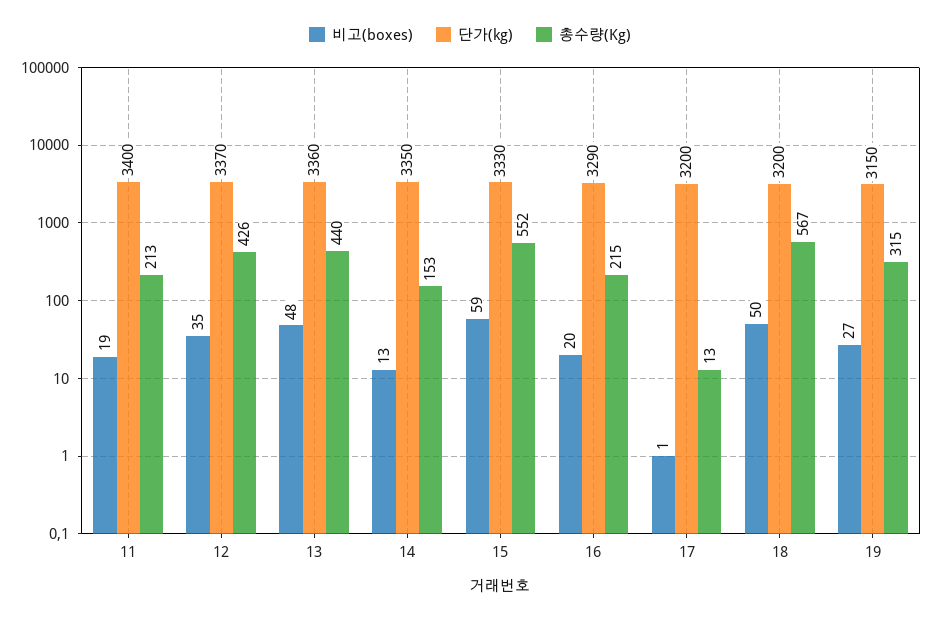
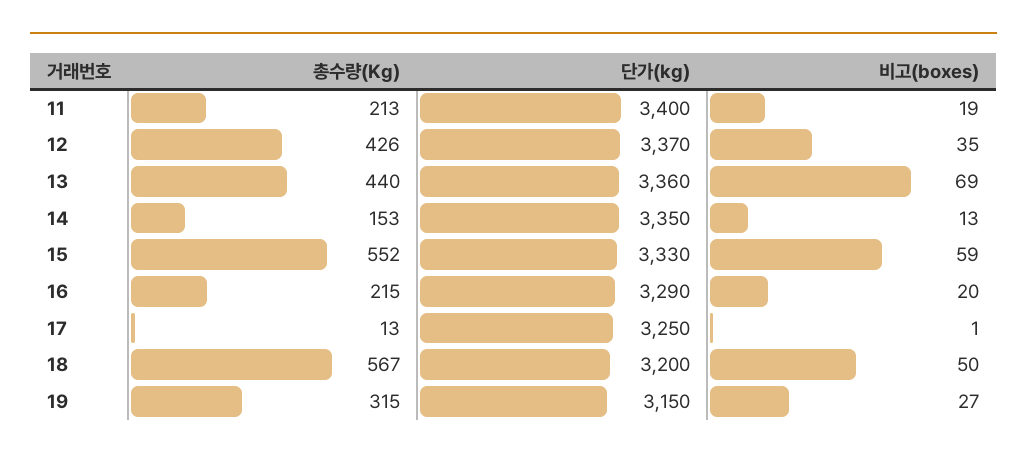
  {
    "비고(boxes)": {
      "11": 19,
      "12": 35,
-     "13": 48,
+     "13": 69,
      "14": 13,
      "15": 59,
      "16": 20,
      "17": 1,
      "18": 50,
      "19": 27
    },
    "단가(kg)": {
      "11": 3400,
      "12": 3370,
      "13": 3360,
      "14": 3350,
      "15": 3330,
      "16": 3290,
-     "17": 3200,
+     "17": 3250,
      "18": 3200,
      "19": 3150
    },
    "총수량(Kg)": {
      "11": 213,
      "12": 426,
      "13": 440,
      "14": 153,
      "15": 552,
      "16": 215,
      "17": 13,
      "18": 567,
      "19": 315
    }
  }

